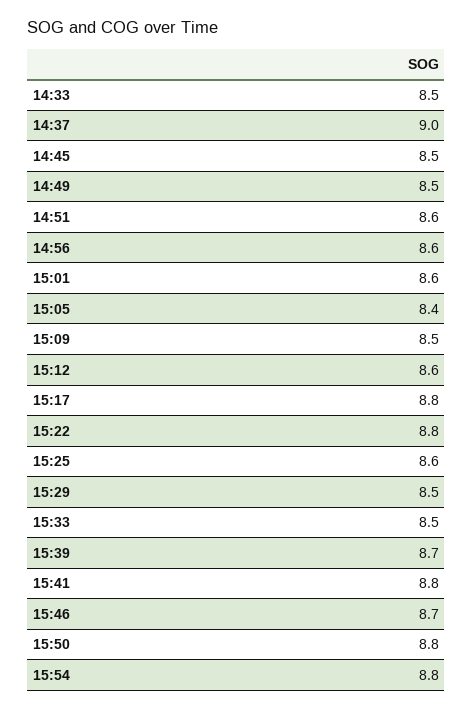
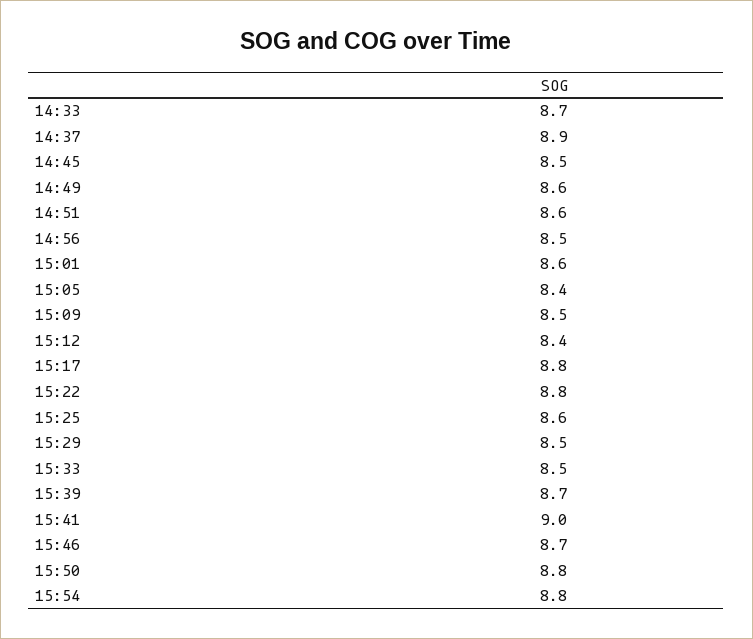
  {
-   "14:33": 8.5,
+   "14:33": 8.7,
-   "14:37": 9,
+   "14:37": 8.9,
    "14:45": 8.5,
-   "14:49": 8.5,
+   "14:49": 8.6,
    "14:51": 8.6,
-   "14:56": 8.6,
+   "14:56": 8.5,
    "15:01": 8.6,
    "15:05": 8.4,
    "15:09": 8.5,
-   "15:12": 8.6,
+   "15:12": 8.4,
    "15:17": 8.8,
    "15:22": 8.8,
    "15:25": 8.6,
    "15:29": 8.5,
    "15:33": 8.5,
    "15:39": 8.7,
-   "15:41": 8.8,
+   "15:41": 9,
    "15:46": 8.7,
    "15:50": 8.8,
    "15:54": 8.8
  }

